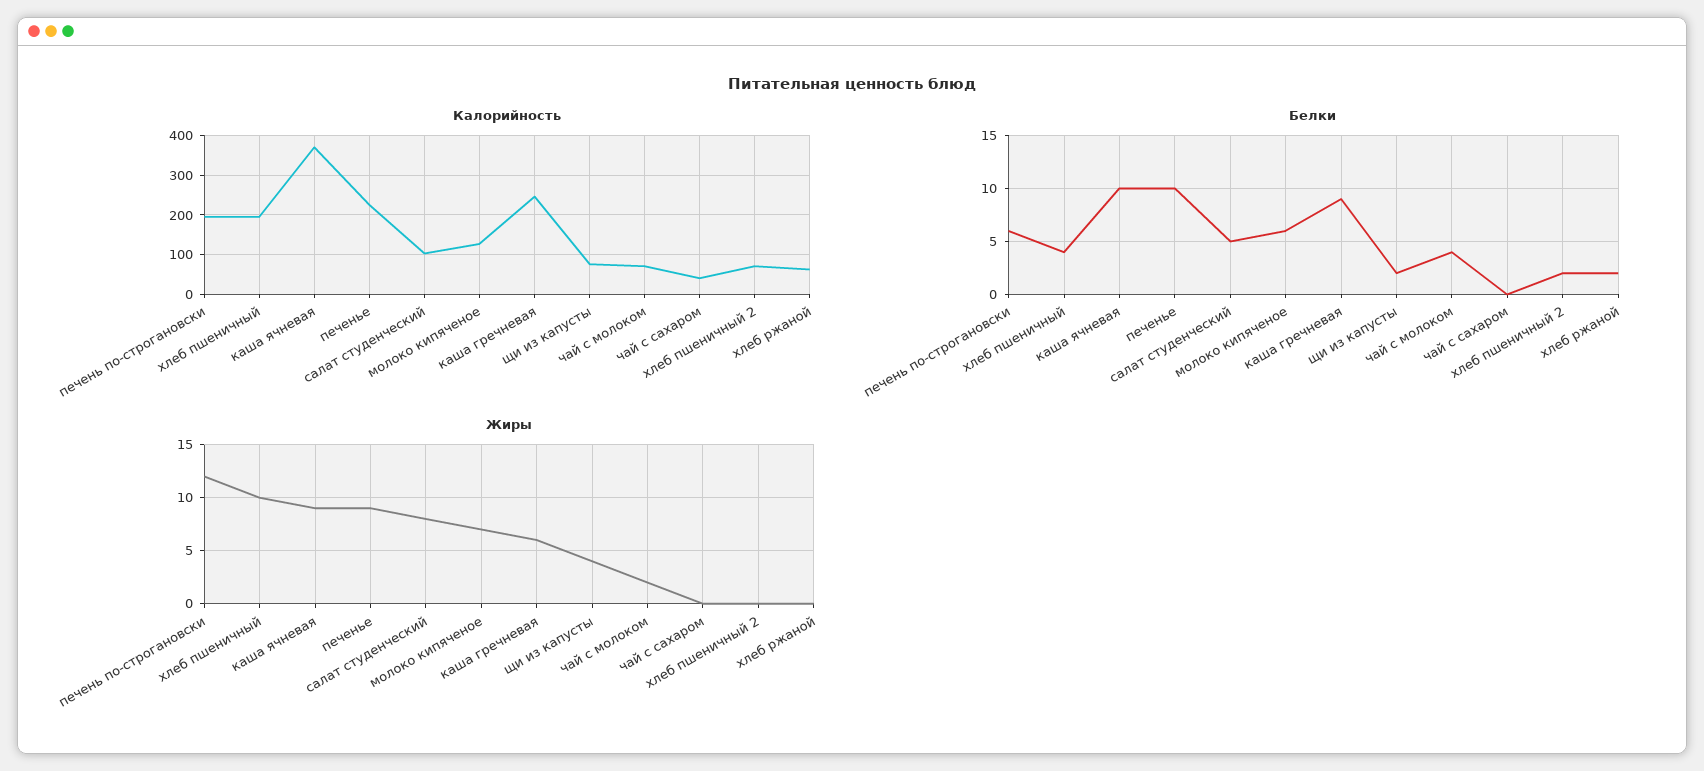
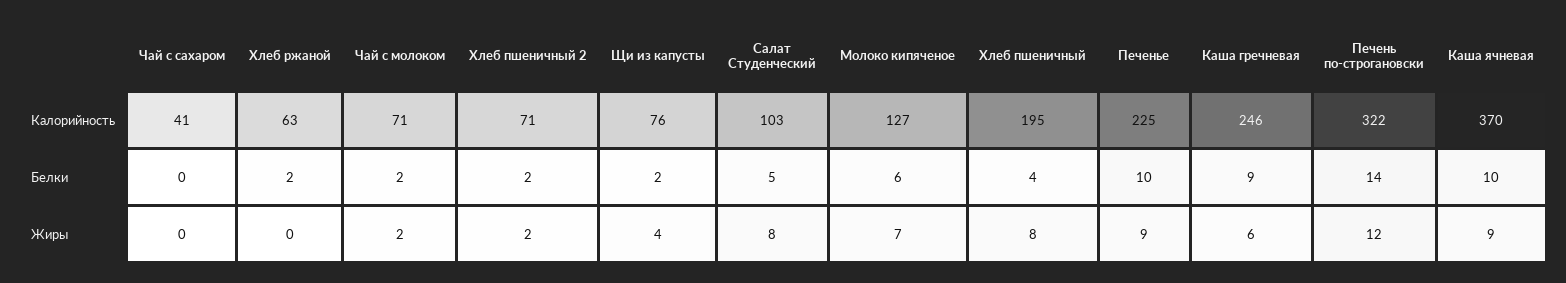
  {
    "Калорийность": {
-     "печень по-строгановски": 200,
+     "печень по-строгановски": 322,
      "хлеб пшеничный": 195,
      "каша ячневая": 370,
      "печенье": 225,
      "салат студенческий": 103,
      "молоко кипяченое": 127,
      "каша гречневая": 246,
      "щи из капусты": 76,
      "чай с молоком": 71,
      "чай с сахаром": 41,
      "хлеб пшеничный 2": 71,
      "хлеб ржаной": 63
    },
    "Белки": {
-     "печень по-строгановски": 6,
+     "печень по-строгановски": 14,
      "хлеб пшеничный": 4,
      "каша ячневая": 10,
      "печенье": 10,
      "салат студенческий": 5,
      "молоко кипяченое": 6,
      "каша гречневая": 9,
      "щи из капусты": 2,
-     "чай с молоком": 4,
+     "чай с молоком": 2,
      "чай с сахаром": 0,
      "хлеб пшеничный 2": 2,
      "хлеб ржаной": 2
    },
    "Жиры": {
      "печень по-строгановски": 12,
-     "хлеб пшеничный": 10,
+     "хлеб пшеничный": 8,
      "каша ячневая": 9,
      "печенье": 9,
      "салат студенческий": 8,
      "молоко кипяченое": 7,
      "каша гречневая": 6,
      "щи из капусты": 4,
      "чай с молоком": 2,
      "чай с сахаром": 0,
-     "хлеб пшеничный 2": 0,
+     "хлеб пшеничный 2": 2,
      "хлеб ржаной": 0
    }
  }

